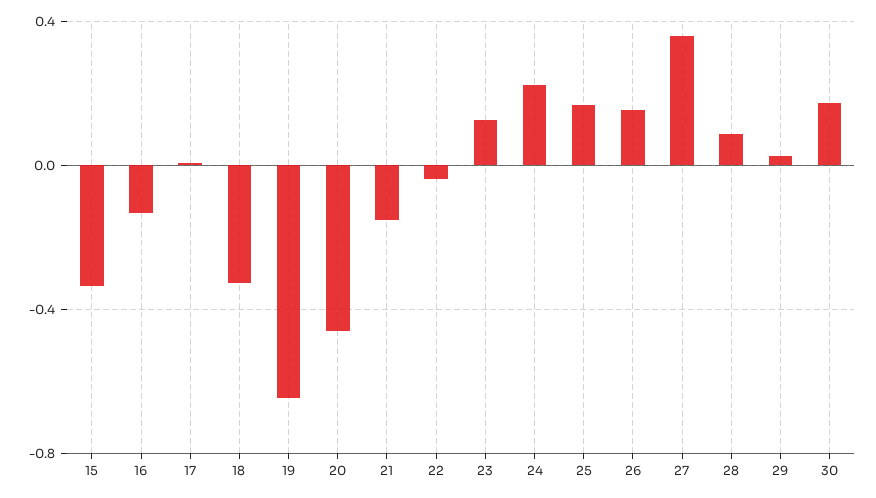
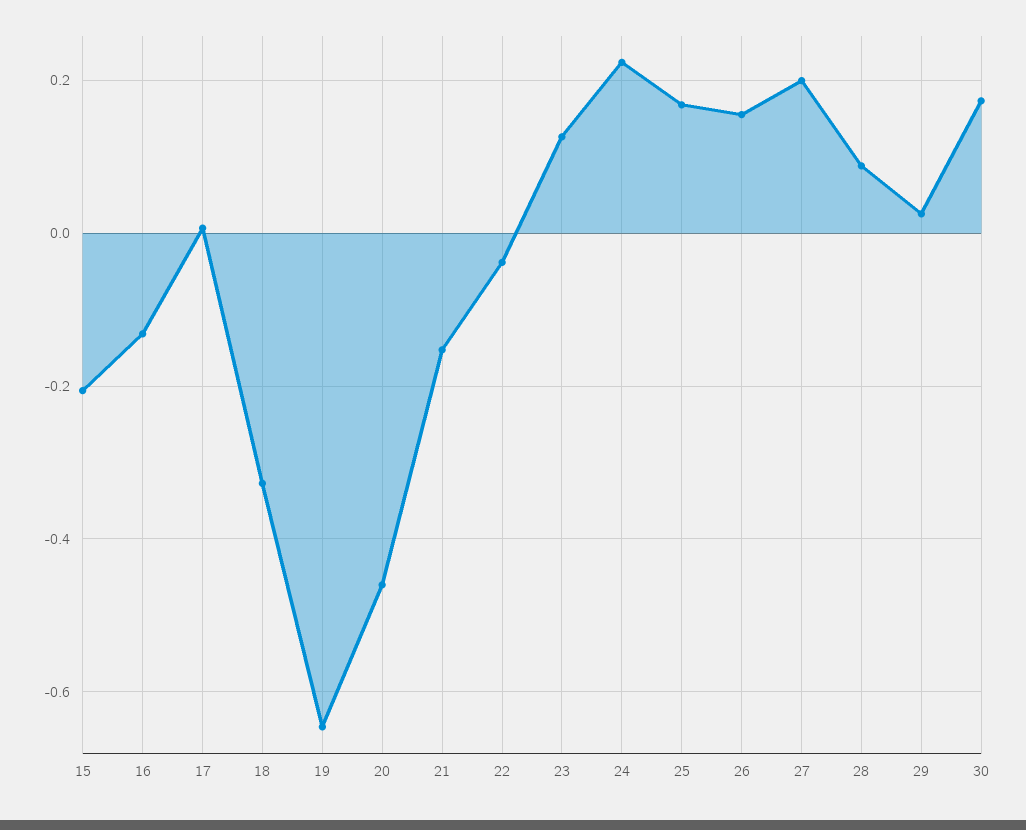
  {
-   "15": -0.35,
+   "15": -0.2,
    "16": -0.14,
    "17": 0,
    "18": -0.32,
    "19": -0.64,
    "20": -0.46,
    "21": -0.16,
    "22": -0.04,
    "23": 0.12,
    "24": 0.22,
    "25": 0.16,
    "26": 0.16,
-   "27": 0.35,
+   "27": 0.2,
    "28": 0.08,
    "29": 0.02,
    "30": 0.18
  }

